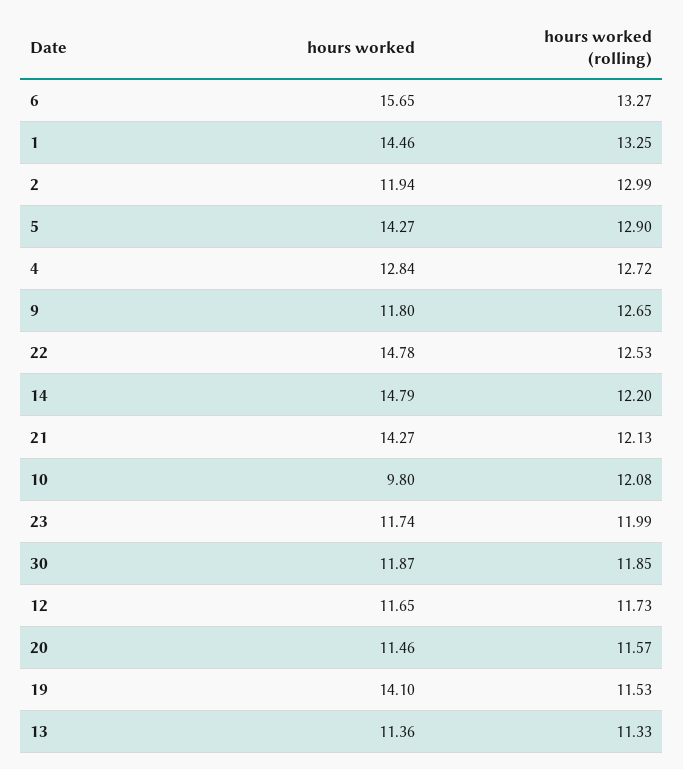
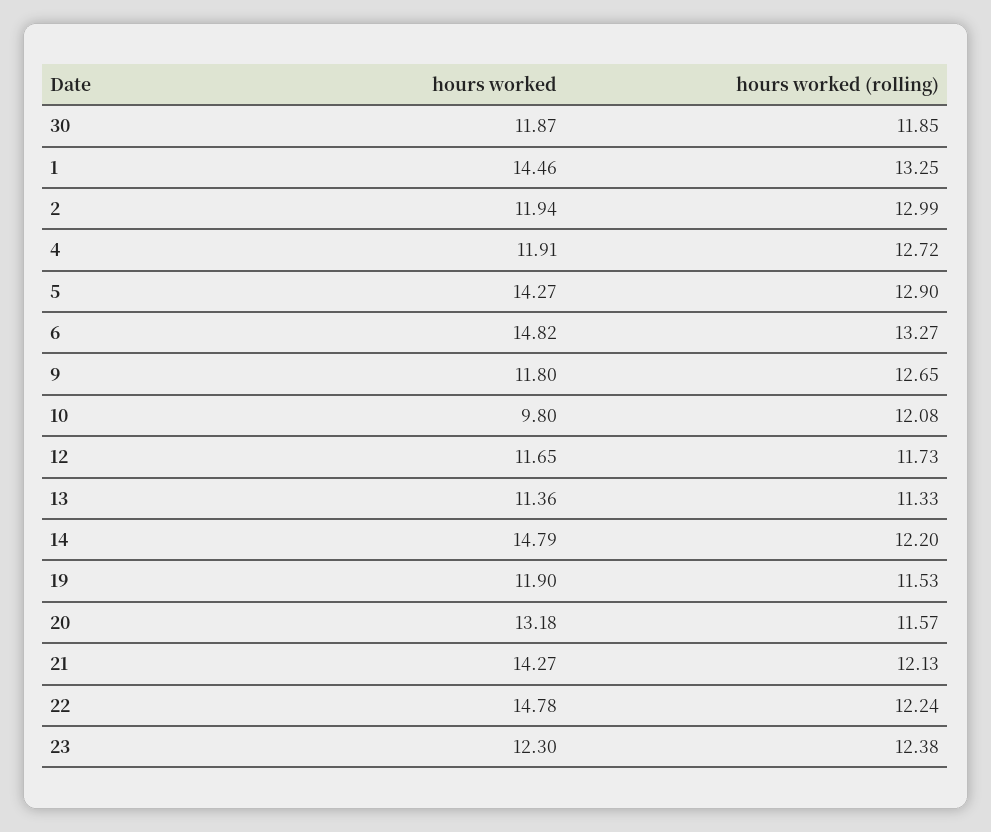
  {
    "hours worked": {
-     "6": 15.65,
+     "6": 14.82,
      "1": 14.46,
      "2": 11.94,
      "5": 14.27,
-     "4": 12.84,
+     "4": 11.91,
      "9": 11.8,
      "22": 14.78,
      "14": 14.79,
      "21": 14.27,
      "10": 9.8,
-     "23": 11.74,
+     "23": 12.3,
      "30": 11.87,
      "12": 11.65,
-     "20": 11.46,
+     "20": 13.18,
-     "19": 14.1,
+     "19": 11.9,
      "13": 11.36
    },
    "hours worked (rolling)": {
      "6": 13.27,
      "1": 13.25,
      "2": 12.99,
      "5": 12.9,
      "4": 12.72,
      "9": 12.65,
-     "22": 12.53,
+     "22": 12.24,
      "14": 12.2,
      "21": 12.13,
      "10": 12.08,
-     "23": 11.99,
+     "23": 12.38,
      "30": 11.85,
      "12": 11.73,
      "20": 11.57,
      "19": 11.53,
      "13": 11.33
    }
  }

